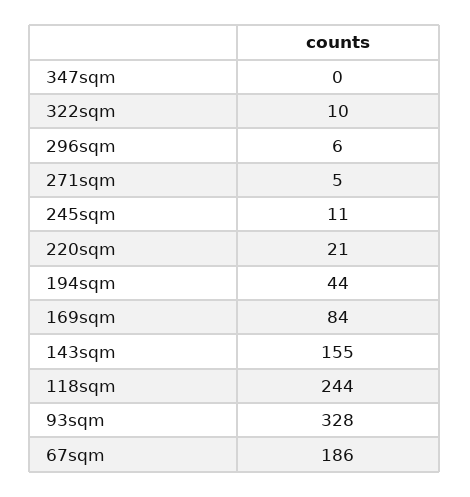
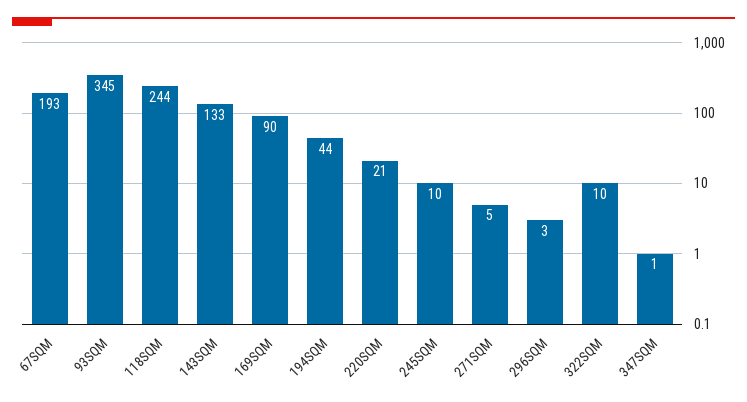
  {
-   "347sqm": 0,
+   "347sqm": 1,
    "322sqm": 10,
-   "296sqm": 6,
+   "296sqm": 3,
    "271sqm": 5,
-   "245sqm": 11,
+   "245sqm": 10,
    "220sqm": 21,
    "194sqm": 44,
-   "169sqm": 84,
+   "169sqm": 90,
-   "143sqm": 155,
+   "143sqm": 133,
    "118sqm": 244,
-   "93sqm": 328,
+   "93sqm": 345,
-   "67sqm": 186
+   "67sqm": 193
  }

